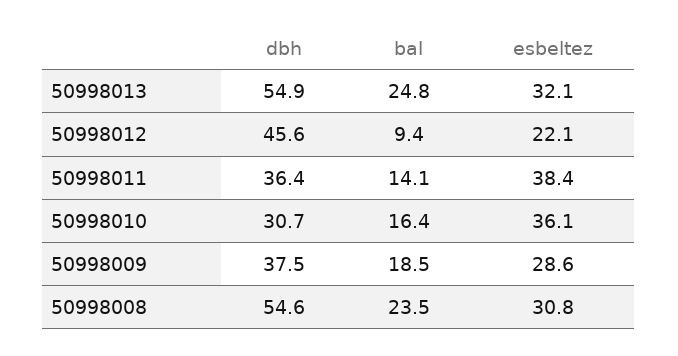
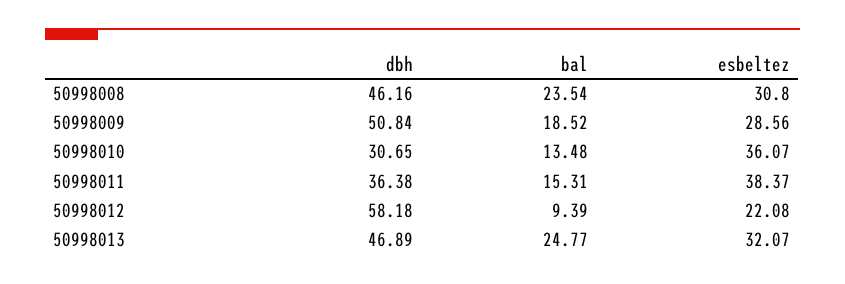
  {
    "dbh": {
-     "50998013": 54.9,
+     "50998013": 46.89,
-     "50998012": 45.6,
+     "50998012": 58.18,
      "50998011": 36.38,
      "50998010": 30.65,
-     "50998009": 37.5,
+     "50998009": 50.84,
-     "50998008": 54.6
+     "50998008": 46.16
    },
    "bal": {
      "50998013": 24.77,
      "50998012": 9.39,
-     "50998011": 14.1,
+     "50998011": 15.31,
-     "50998010": 16.4,
+     "50998010": 13.48,
      "50998009": 18.52,
      "50998008": 23.54
    },
    "esbeltez": {
      "50998013": 32.07,
      "50998012": 22.08,
      "50998011": 38.37,
      "50998010": 36.07,
      "50998009": 28.56,
      "50998008": 30.8
    }
  }

